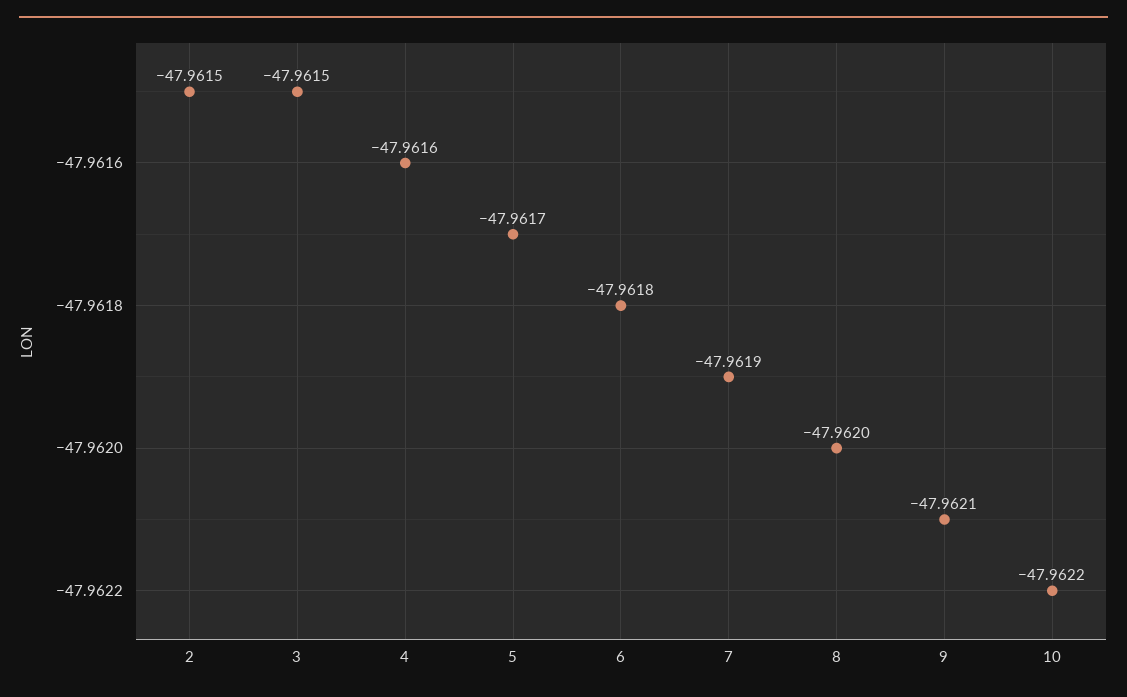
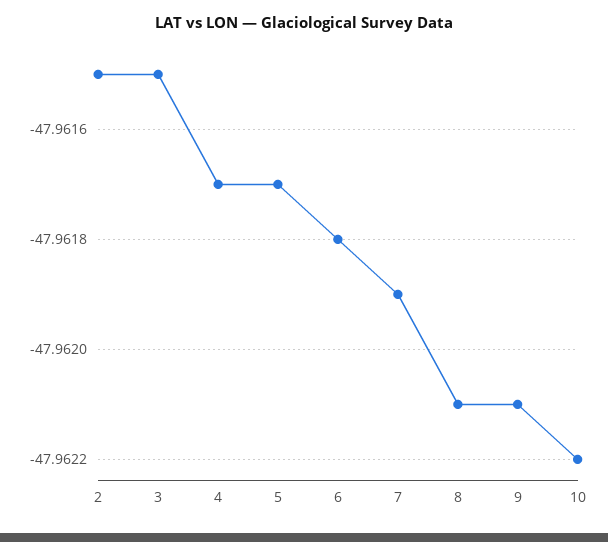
  {
    "2": -47.9615,
    "3": -47.9615,
-   "4": -47.9616,
+   "4": -47.9617,
    "5": -47.9617,
    "6": -47.9618,
    "7": -47.9619,
-   "8": -47.962,
+   "8": -47.9621,
    "9": -47.9621,
    "10": -47.9622
  }

